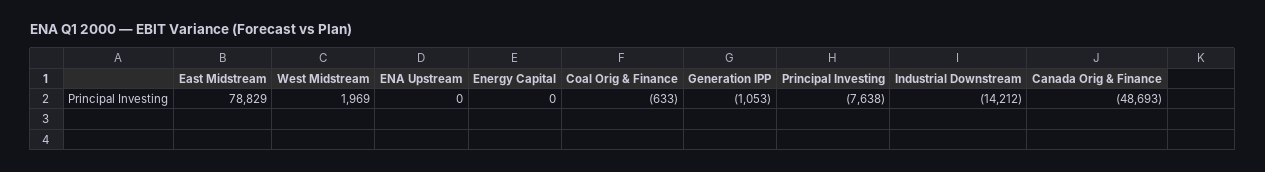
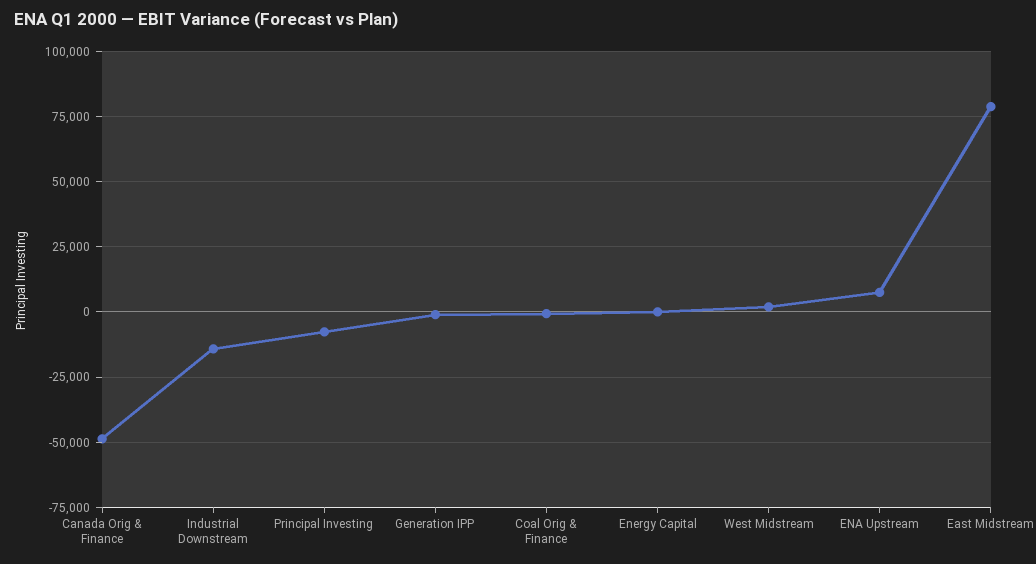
  {
    "East Midstream": 78829,
    "West Midstream": 1969,
-   "ENA Upstream": 0,
+   "ENA Upstream": 7500,
    "Energy Capital": 0,
    "Coal Orig & Finance": -633,
    "Generation IPP": -1053,
    "Principal Investing": -7638,
    "Industrial Downstream": -14212,
    "Canada Orig & Finance": -48693
  }

